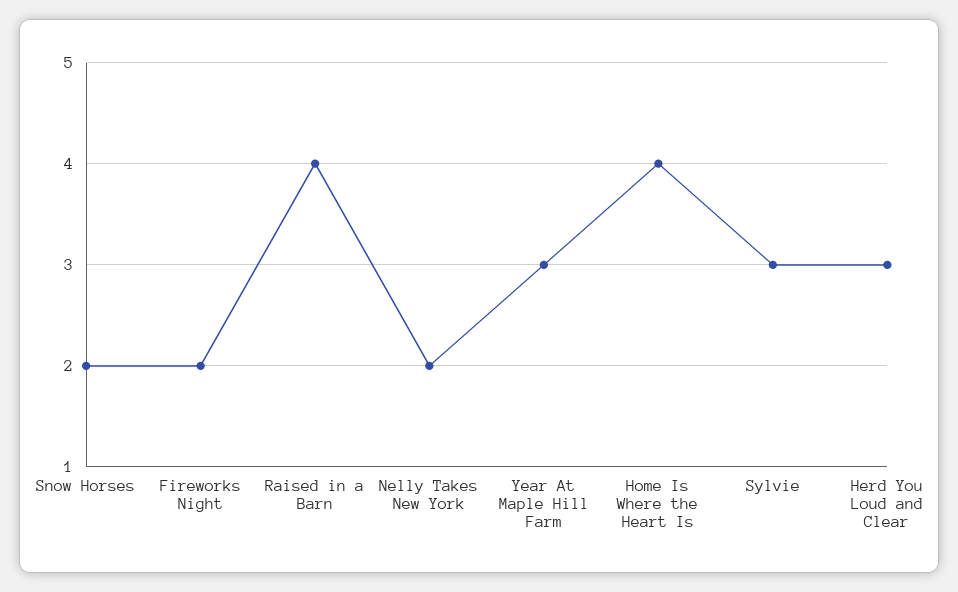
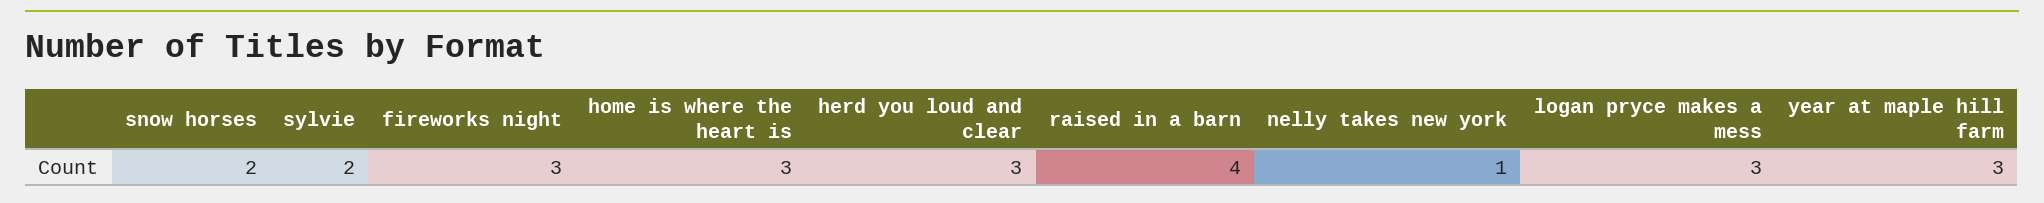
  {
    "Snow Horses": 2,
-   "Fireworks Night": 2,
+   "Fireworks Night": 3,
    "Raised in a Barn": 4,
-   "Nelly Takes New York": 2,
+   "Nelly Takes New York": 1,
    "Year At Maple Hill Farm": 3,
-   "Home Is Where the Heart Is": 4,
+   "Home Is Where the Heart Is": 3,
-   "Sylvie": 3,
+   "Sylvie": 2,
-   "Herd You Loud and Clear": 3
+   "Herd You Loud and Clear": 3,
+   "logan pryce makes a mess": 3
  }

